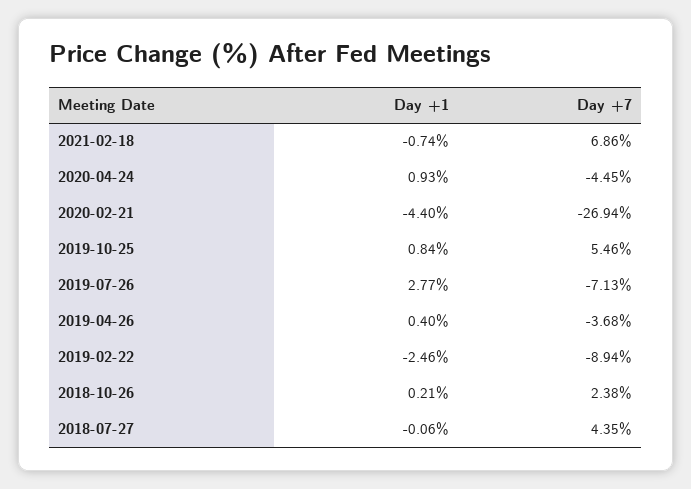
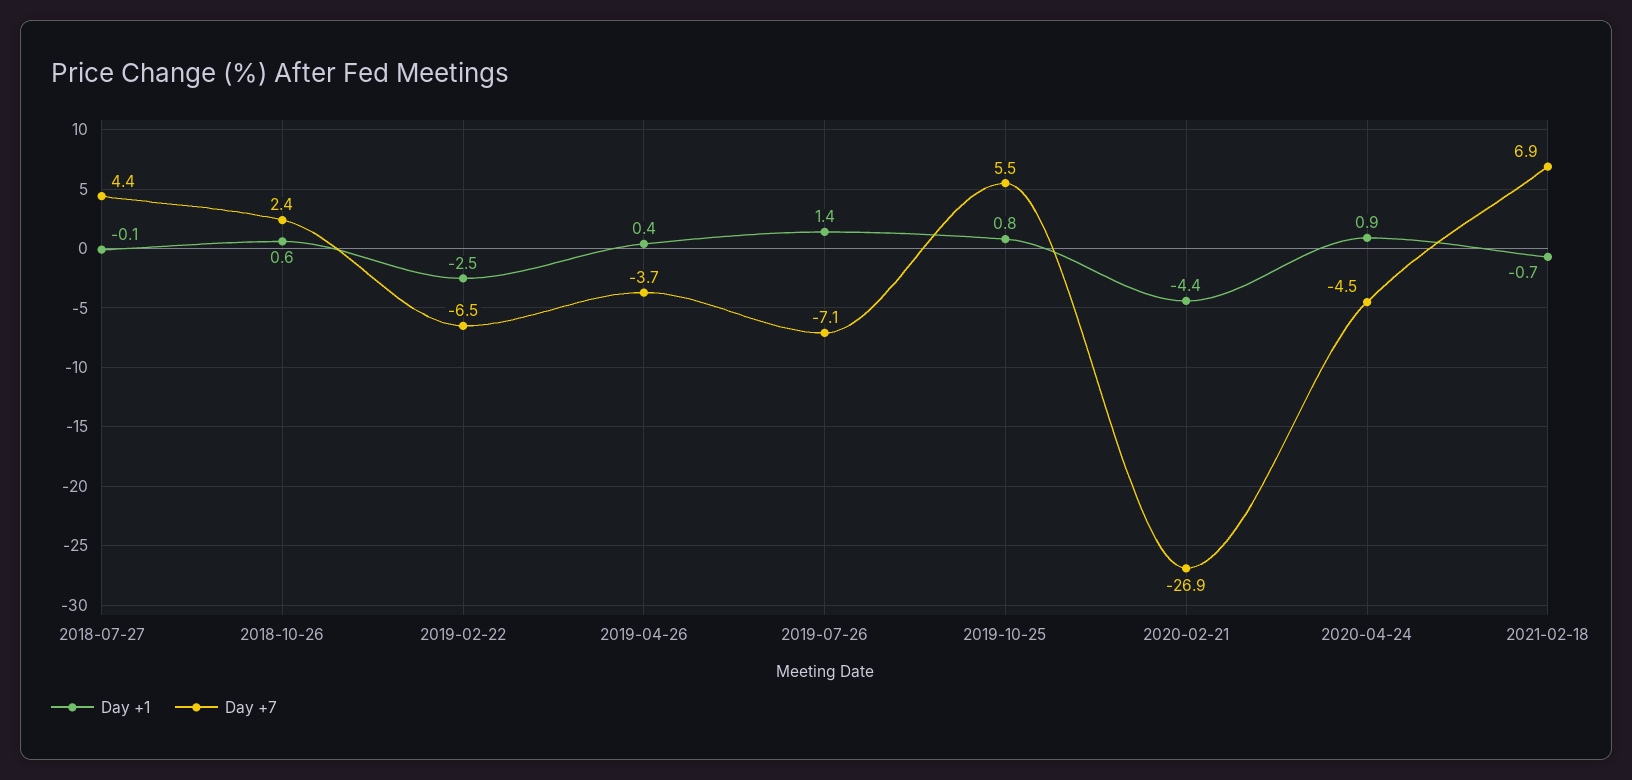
  {
    "Day +1": {
      "2021-02-18": -0.74,
      "2020-04-24": 0.93,
      "2020-02-21": -4.4,
      "2019-10-25": 0.84,
-     "2019-07-26": 2.77,
+     "2019-07-26": 1.4,
      "2019-04-26": 0.4,
      "2019-02-22": -2.46,
-     "2018-10-26": 0.21,
+     "2018-10-26": 0.6,
      "2018-07-27": -0.06
    },
    "Day +7": {
      "2021-02-18": 6.86,
      "2020-04-24": -4.45,
      "2020-02-21": -26.94,
      "2019-10-25": 5.46,
      "2019-07-26": -7.13,
      "2019-04-26": -3.68,
-     "2019-02-22": -8.94,
+     "2019-02-22": -6.5,
      "2018-10-26": 2.38,
      "2018-07-27": 4.35
    }
  }

